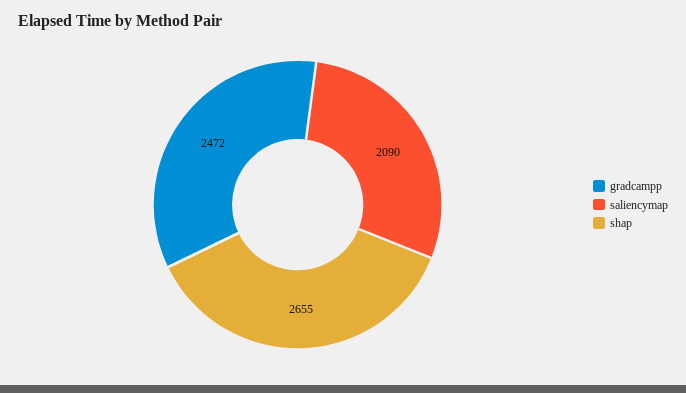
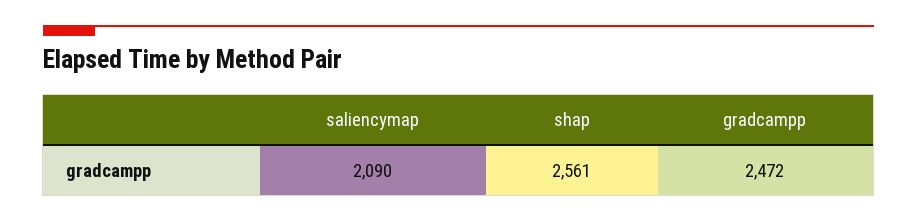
  {
    "gradcampp": 2472,
    "saliencymap": 2090,
-   "shap": 2655
+   "shap": 2561
  }

